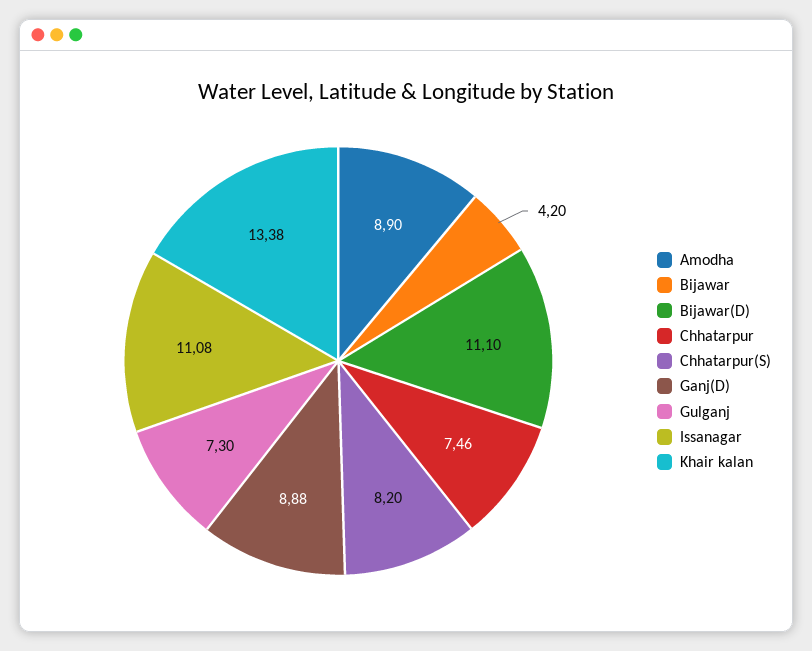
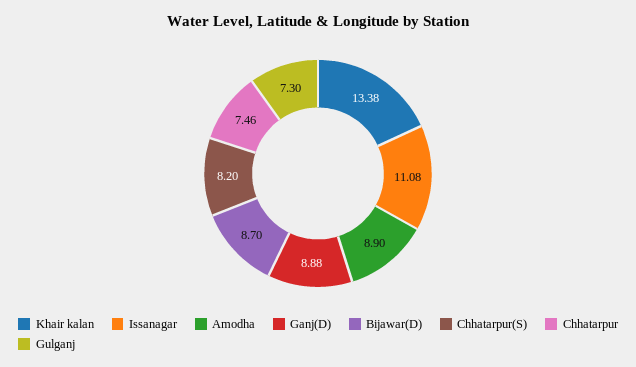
  {
    "Amodha": 8.9,
-   "Bijawar": 4.2,
-   "Bijawar(D)": 11.1,
+   "Bijawar(D)": 8.7,
    "Chhatarpur": 7.46,
    "Chhatarpur(S)": 8.2,
    "Ganj(D)": 8.88,
    "Gulganj": 7.3,
    "Issanagar": 11.08,
    "Khair kalan": 13.38
  }

